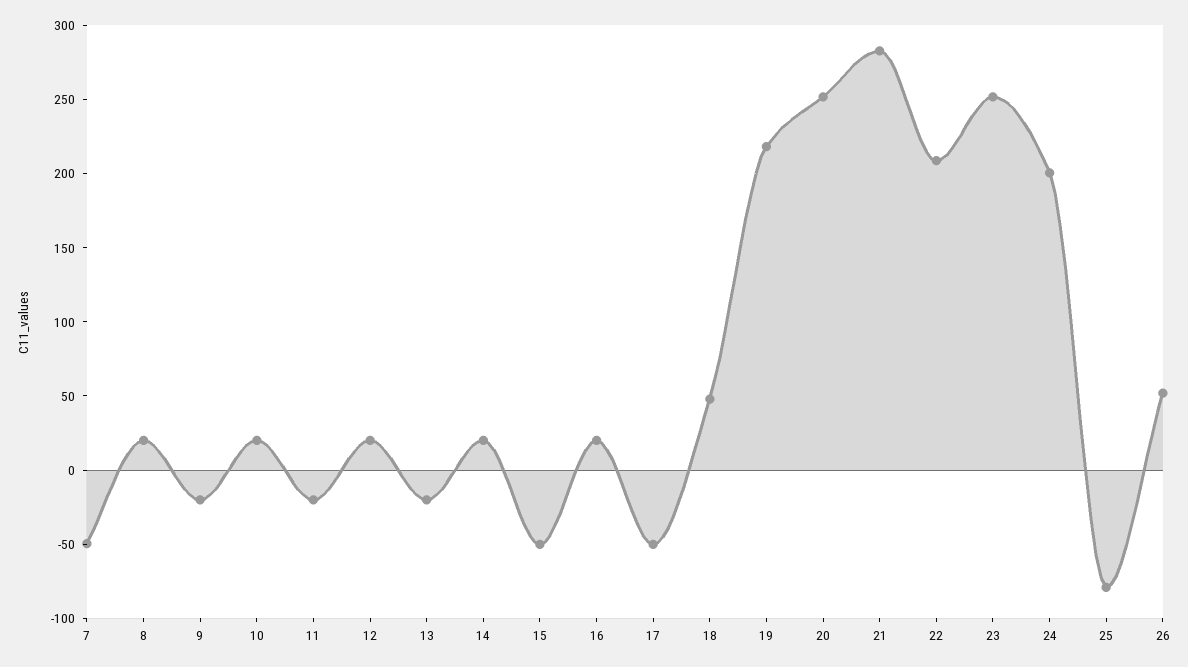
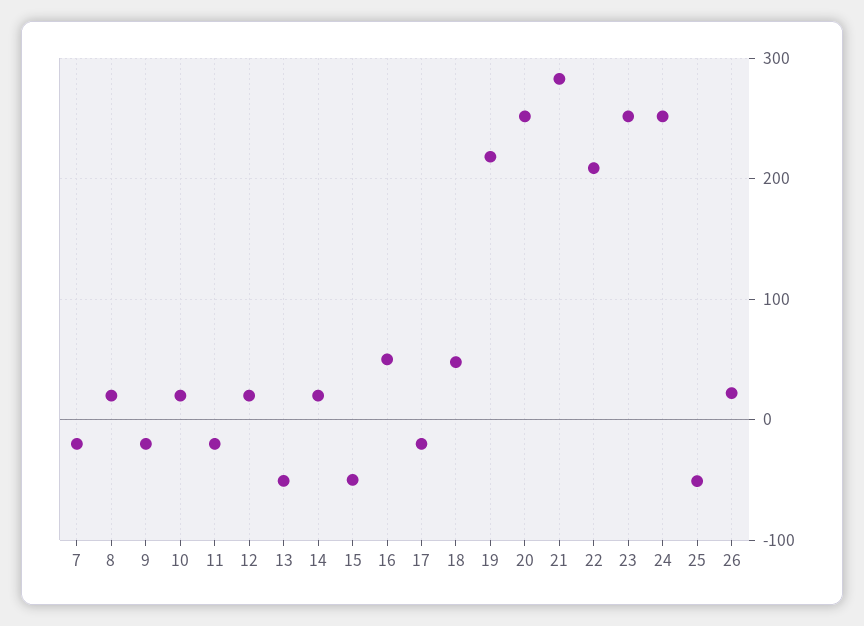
  {
-   "7": -50,
+   "7": -20,
    "8": 20,
    "9": -20,
    "10": 20,
    "11": -20,
    "12": 20,
-   "13": -20,
+   "13": -50,
    "14": 20,
    "15": -50,
-   "16": 20,
+   "16": 50,
-   "17": -50,
+   "17": -20,
    "18": 50,
    "19": 220,
    "20": 250,
    "21": 280,
    "22": 210,
    "23": 250,
-   "24": 200,
+   "24": 250,
-   "25": -80,
+   "25": -50,
-   "26": 50
+   "26": 20
  }

